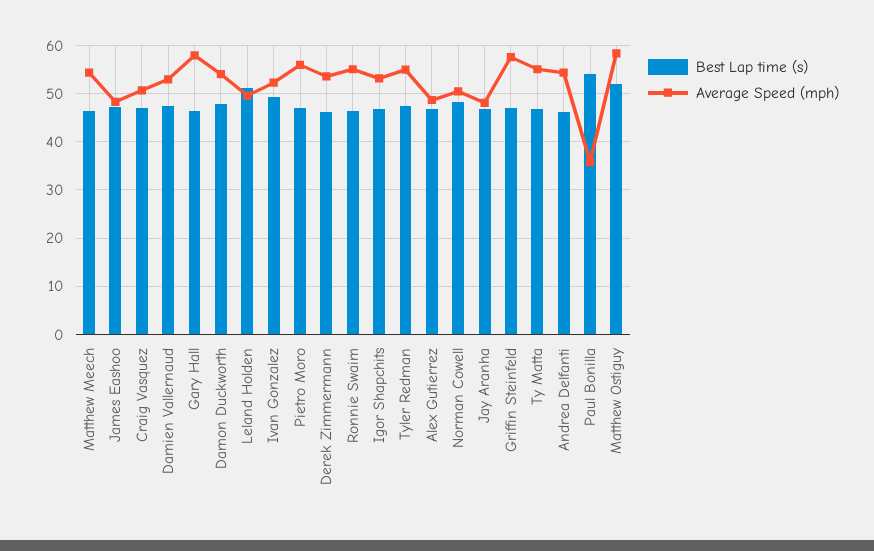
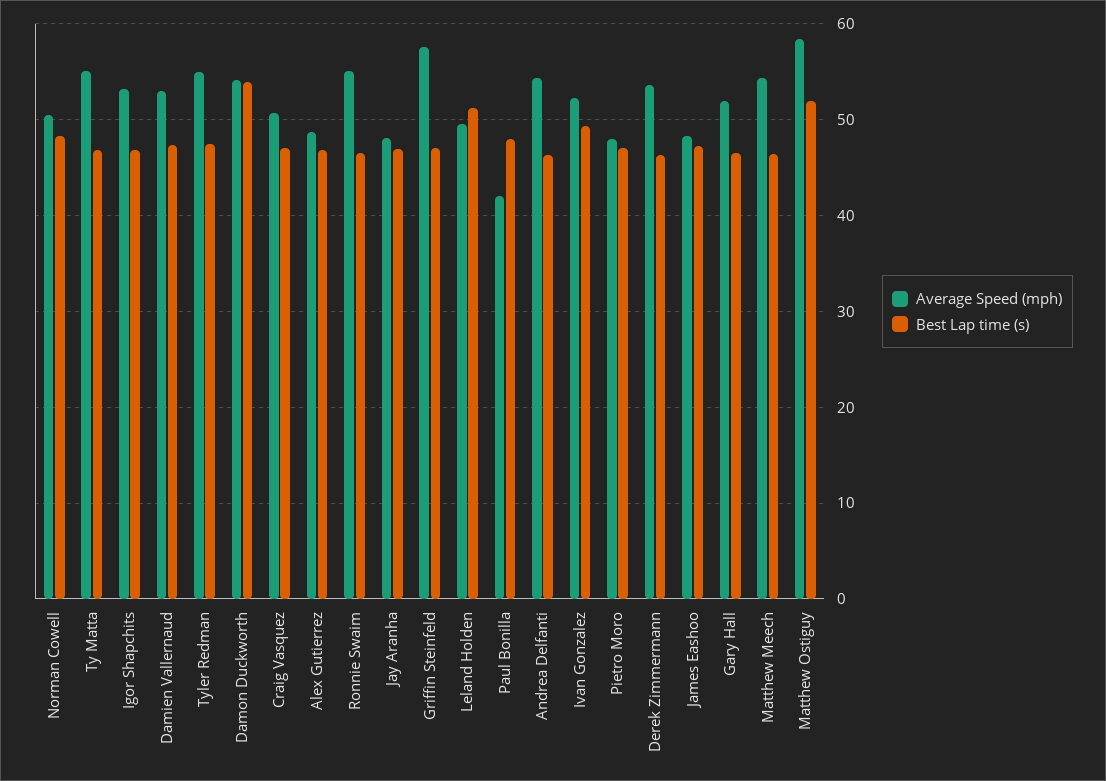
  {
    "Best Lap time (s)": {
      "Matthew Meech": 46,
      "James Eashoo": 47,
      "Craig Vasquez": 47,
      "Damien Vallernaud": 47,
      "Gary Hall": 47,
-     "Damon Duckworth": 48,
+     "Damon Duckworth": 54,
      "Leland Holden": 51,
      "Ivan Gonzalez": 49,
      "Pietro Moro": 47,
      "Derek Zimmermann": 46,
      "Ronnie Swaim": 47,
      "Igor Shapchits": 47,
      "Tyler Redman": 48,
      "Alex Gutierrez": 47,
      "Norman Cowell": 48,
      "Jay Aranha": 47,
      "Griffin Steinfeld": 47,
      "Ty Matta": 47,
      "Andrea Delfanti": 46,
-     "Paul Bonilla": 54,
+     "Paul Bonilla": 48,
      "Matthew Ostiguy": 52
    },
    "Average Speed (mph)": {
      "Matthew Meech": 54,
      "James Eashoo": 48,
      "Craig Vasquez": 51,
      "Damien Vallernaud": 53,
-     "Gary Hall": 58,
+     "Gary Hall": 52,
      "Damon Duckworth": 54,
      "Leland Holden": 50,
      "Ivan Gonzalez": 52,
-     "Pietro Moro": 56,
+     "Pietro Moro": 48,
      "Derek Zimmermann": 54,
      "Ronnie Swaim": 55,
      "Igor Shapchits": 53,
      "Tyler Redman": 55,
      "Alex Gutierrez": 49,
      "Norman Cowell": 51,
      "Jay Aranha": 48,
      "Griffin Steinfeld": 58,
      "Ty Matta": 55,
      "Andrea Delfanti": 54,
-     "Paul Bonilla": 36,
+     "Paul Bonilla": 42,
      "Matthew Ostiguy": 58
    }
  }

